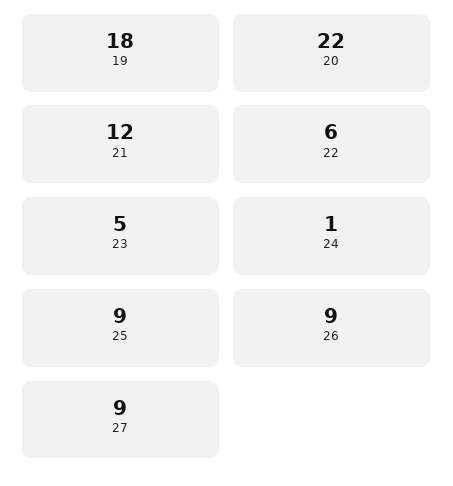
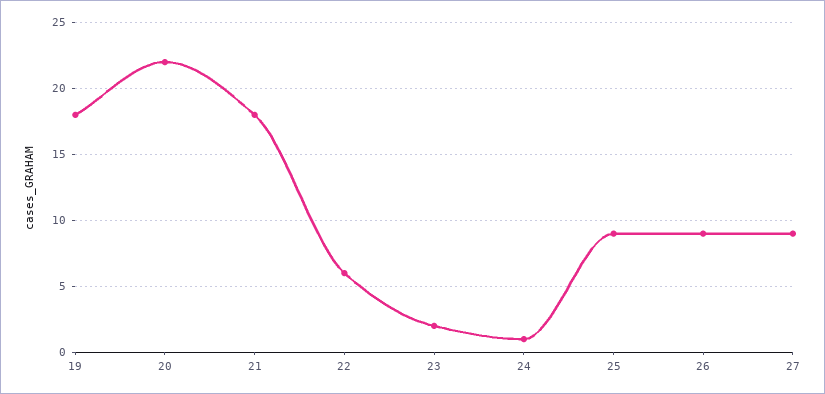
  {
    "19": 18,
    "20": 22,
-   "21": 12,
+   "21": 18,
    "22": 6,
-   "23": 5,
+   "23": 2,
    "24": 1,
    "25": 9,
    "26": 9,
    "27": 9
  }

